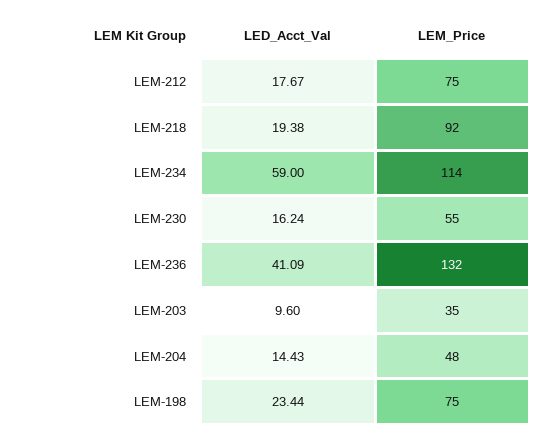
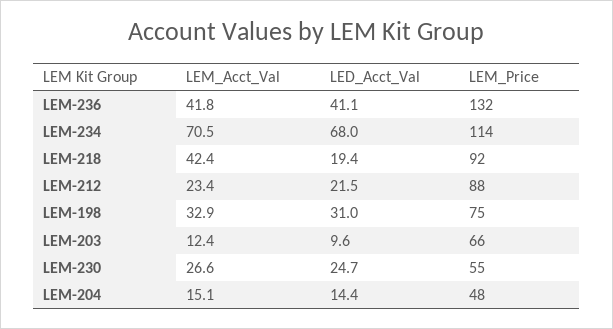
  {
    "LED_Acct_Val": {
-     "LEM-212": 17.67,
+     "LEM-212": 21.5,
      "LEM-218": 19.38,
-     "LEM-234": 59,
+     "LEM-234": 68,
-     "LEM-230": 16.24,
+     "LEM-230": 24.7,
      "LEM-236": 41.09,
      "LEM-203": 9.6,
      "LEM-204": 14.43,
-     "LEM-198": 23.44
+     "LEM-198": 31
    },
    "LEM_Price": {
-     "LEM-212": 75,
+     "LEM-212": 88,
      "LEM-218": 92,
      "LEM-234": 114,
      "LEM-230": 55,
      "LEM-236": 132,
-     "LEM-203": 35,
+     "LEM-203": 66,
      "LEM-204": 48,
      "LEM-198": 75
-   }
+   },
+   "LEM_Acct_Val": {
+     "LEM-236": 41.8,
+     "LEM-234": 70.5,
+     "LEM-218": 42.4,
+     "LEM-212": 23.4,
+     "LEM-198": 32.9,
+     "LEM-203": 12.4,
+     "LEM-230": 26.6,
+     "LEM-204": 15.1
+   }
  }

